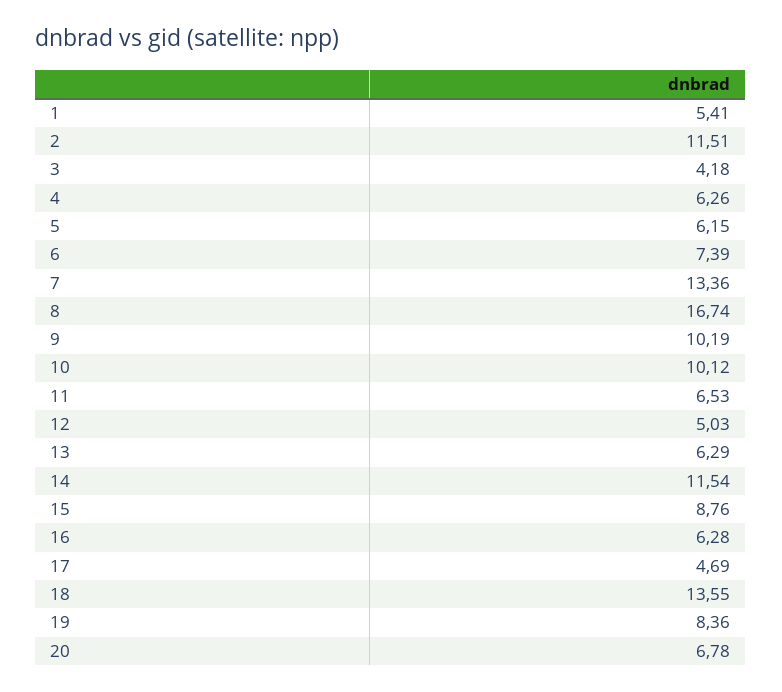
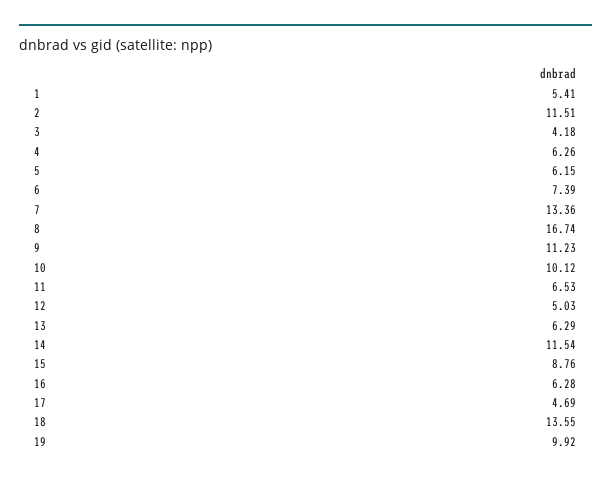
  {
    "1": 5.41,
    "2": 11.51,
    "3": 4.18,
    "4": 6.26,
    "5": 6.15,
    "6": 7.39,
    "7": 13.36,
    "8": 16.74,
-   "9": 10.19,
+   "9": 11.23,
    "10": 10.12,
    "11": 6.53,
    "12": 5.03,
    "13": 6.29,
    "14": 11.54,
    "15": 8.76,
    "16": 6.28,
    "17": 4.69,
    "18": 13.55,
-   "19": 8.36,
+   "19": 9.92
-   "20": 6.78
  }

